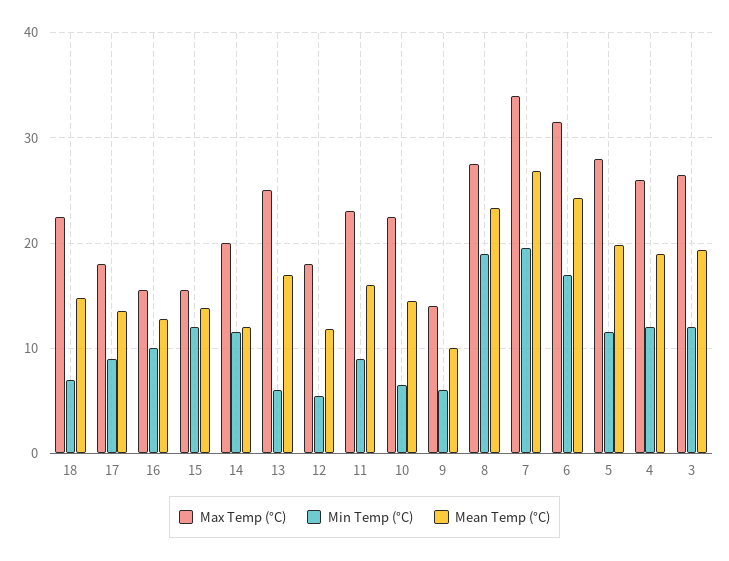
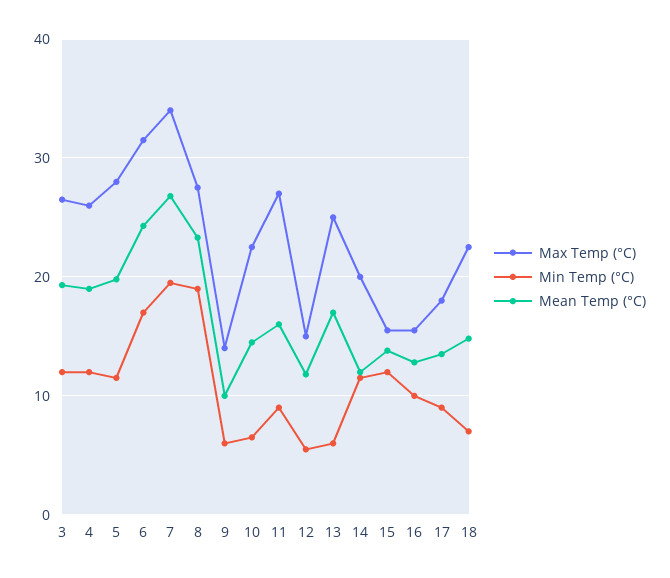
  {
    "Max Temp (°C)": {
      "18": 23,
      "17": 18,
      "16": 16,
      "15": 16,
      "14": 20,
      "13": 25,
-     "12": 18,
+     "12": 15,
-     "11": 23,
+     "11": 27,
      "10": 23,
      "9": 14,
      "8": 28,
      "7": 34,
      "6": 32,
      "5": 28,
      "4": 26,
      "3": 27
    },
    "Min Temp (°C)": {
      "18": 7,
      "17": 9,
      "16": 10,
      "15": 12,
      "14": 12,
      "13": 6,
      "12": 6,
      "11": 9,
      "10": 7,
      "9": 6,
      "8": 19,
      "7": 20,
      "6": 17,
      "5": 12,
      "4": 12,
      "3": 12
    },
    "Mean Temp (°C)": {
      "18": 15,
      "17": 14,
      "16": 13,
      "15": 14,
      "14": 12,
      "13": 17,
      "12": 12,
      "11": 16,
      "10": 15,
      "9": 10,
      "8": 23,
      "7": 27,
      "6": 24,
      "5": 20,
      "4": 19,
      "3": 19
    }
  }

